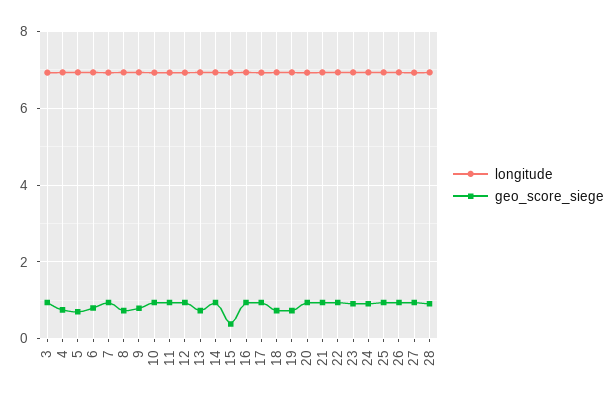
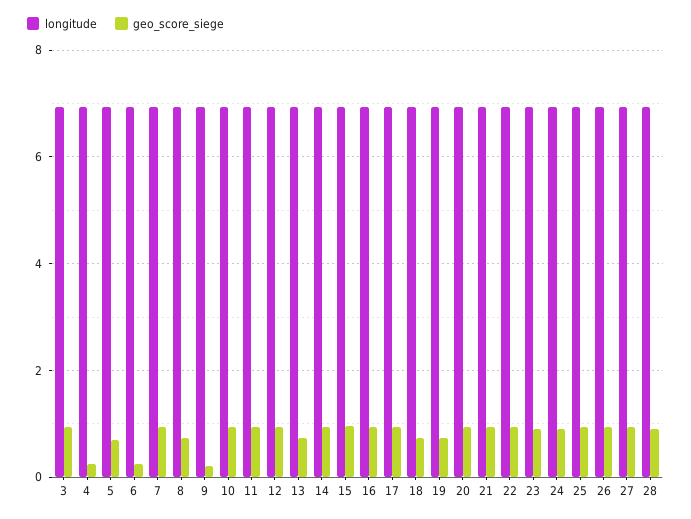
  {
    "longitude": {
      "3": 7,
      "4": 7,
      "5": 7,
      "6": 7,
      "7": 7,
      "8": 7,
      "9": 7,
      "10": 7,
      "11": 7,
      "12": 7,
      "13": 7,
      "14": 7,
      "15": 7,
      "16": 7,
      "17": 7,
      "18": 7,
      "19": 7,
      "20": 7,
      "21": 7,
      "22": 7,
      "23": 7,
      "24": 7,
      "25": 7,
      "26": 7,
      "27": 7,
      "28": 7
    },
    "geo_score_siege": {
      "3": 1,
-     "4": 0.8,
+     "4": 0.2,
      "5": 0.8,
-     "6": 0.8,
+     "6": 0.2,
      "7": 1,
      "8": 0.8,
-     "9": 0.8,
+     "9": 0.2,
      "10": 1,
      "11": 1,
      "12": 1,
      "13": 0.8,
      "14": 1,
-     "15": 0.4,
+     "15": 1,
      "16": 1,
      "17": 1,
      "18": 0.8,
      "19": 0.8,
      "20": 1,
      "21": 1,
      "22": 1,
      "23": 1,
      "24": 1,
      "25": 1,
      "26": 1,
      "27": 1,
      "28": 1
    }
  }

